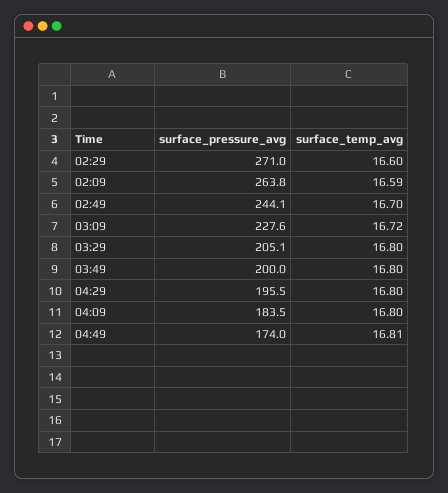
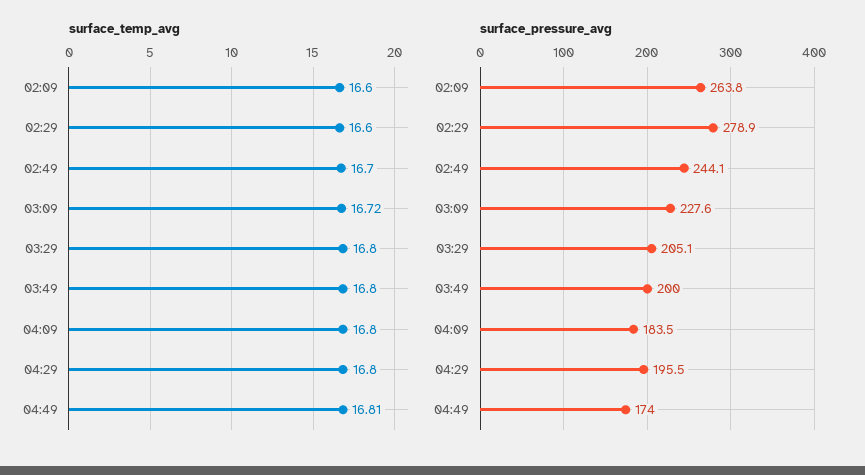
  {
    "surface_pressure_avg": {
-     "02:29": 271,
+     "02:29": 278.9,
      "02:09": 263.8,
      "02:49": 244.1,
      "03:09": 227.6,
      "03:29": 205.1,
      "03:49": 200,
      "04:29": 195.5,
      "04:09": 183.5,
      "04:49": 174
    },
    "surface_temp_avg": {
      "02:29": 16.6,
-     "02:09": 16.59,
+     "02:09": 16.6,
      "02:49": 16.7,
      "03:09": 16.72,
      "03:29": 16.8,
      "03:49": 16.8,
      "04:29": 16.8,
      "04:09": 16.8,
      "04:49": 16.81
    }
  }

